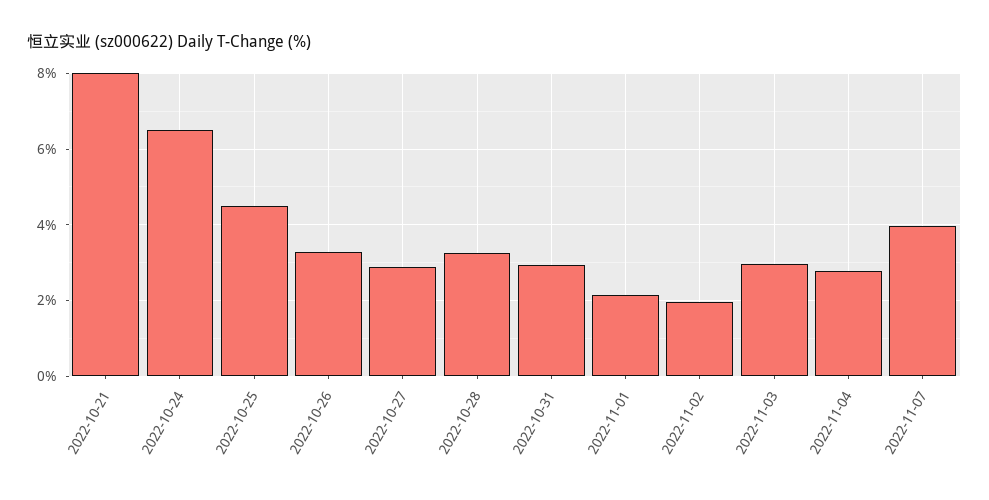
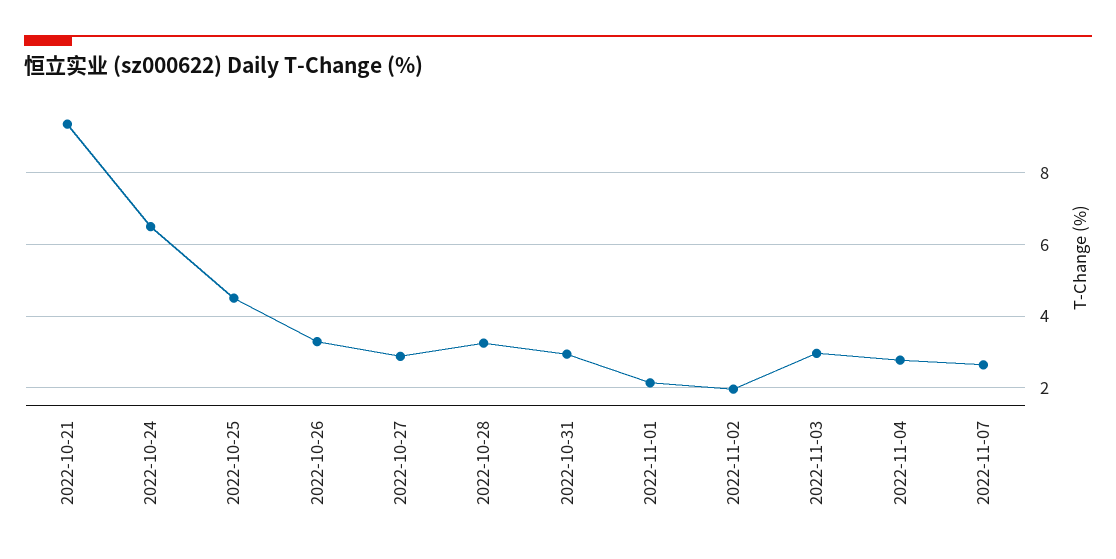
  {
-   "2022-10-21": 8,
+   "2022-10-21": 9.4,
    "2022-10-24": 6.6,
    "2022-10-25": 4.6,
    "2022-10-26": 3.2,
    "2022-10-27": 2.8,
    "2022-10-28": 3.2,
    "2022-10-31": 3,
    "2022-11-01": 2.2,
    "2022-11-02": 2,
    "2022-11-03": 3,
    "2022-11-04": 2.8,
-   "2022-11-07": 4
+   "2022-11-07": 2.6
  }

